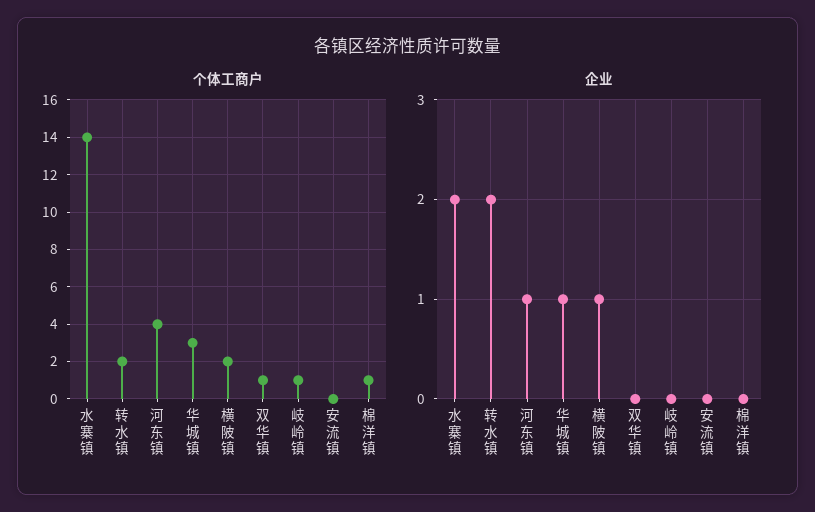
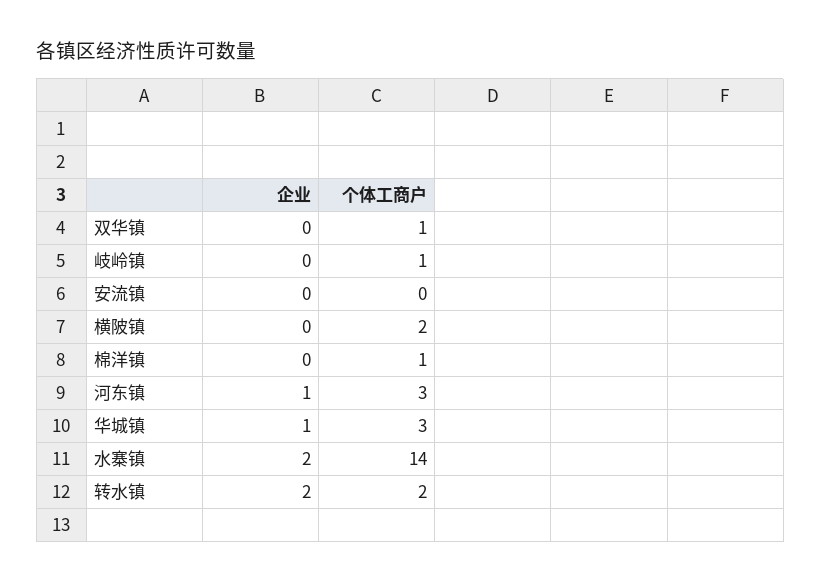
  {
    "个体工商户": {
      "水寨镇": 14,
      "转水镇": 2,
-     "河东镇": 4,
+     "河东镇": 3,
      "华城镇": 3,
      "横陂镇": 2,
      "双华镇": 1,
      "岐岭镇": 1,
      "安流镇": 0,
      "棉洋镇": 1
    },
    "企业": {
      "水寨镇": 2,
      "转水镇": 2,
      "河东镇": 1,
      "华城镇": 1,
-     "横陂镇": 1,
+     "横陂镇": 0,
      "双华镇": 0,
      "岐岭镇": 0,
      "安流镇": 0,
      "棉洋镇": 0
    }
  }

